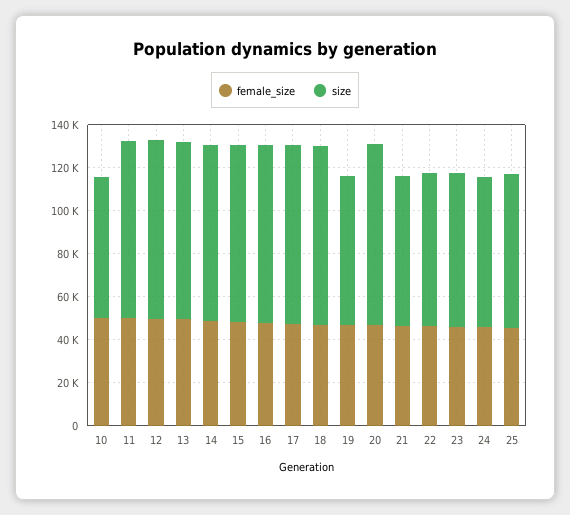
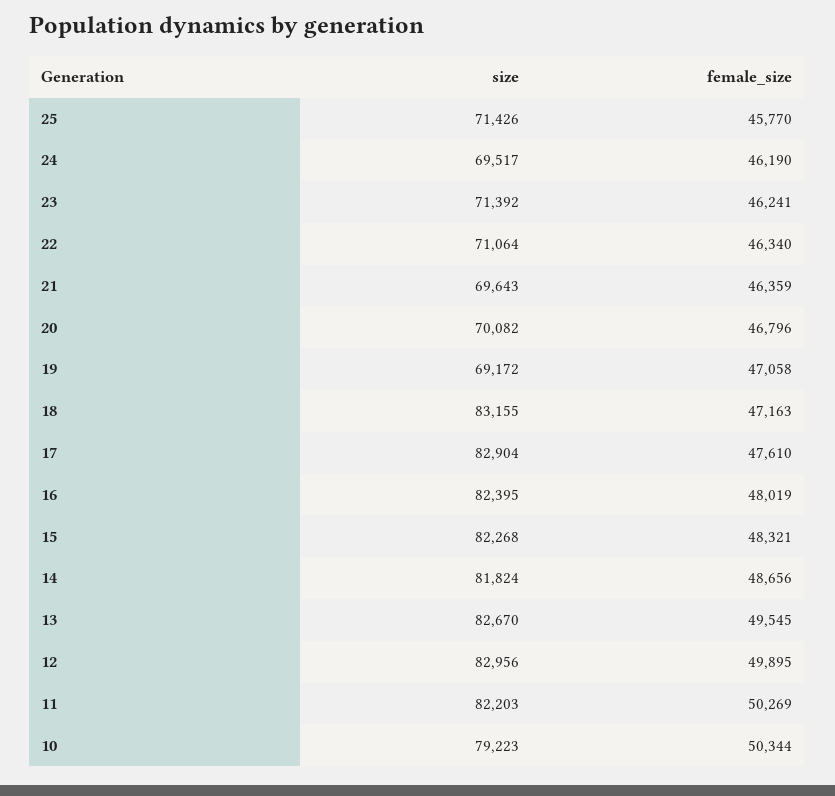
  {
    "female_size": {
      "10": 50344,
      "11": 50269,
      "12": 49895,
      "13": 49545,
      "14": 48656,
      "15": 48321,
      "16": 48019,
      "17": 47610,
      "18": 47163,
      "19": 47058,
      "20": 46796,
      "21": 46359,
      "22": 46340,
      "23": 46241,
      "24": 46190,
      "25": 45770
    },
    "size": {
-     "10": 65000,
+     "10": 79223,
      "11": 82203,
      "12": 82956,
      "13": 82670,
      "14": 81824,
      "15": 82268,
      "16": 82395,
      "17": 82904,
      "18": 83155,
      "19": 69172,
-     "20": 85000,
+     "20": 70082,
      "21": 69643,
      "22": 71064,
      "23": 71392,
      "24": 69517,
      "25": 71426
    }
  }

